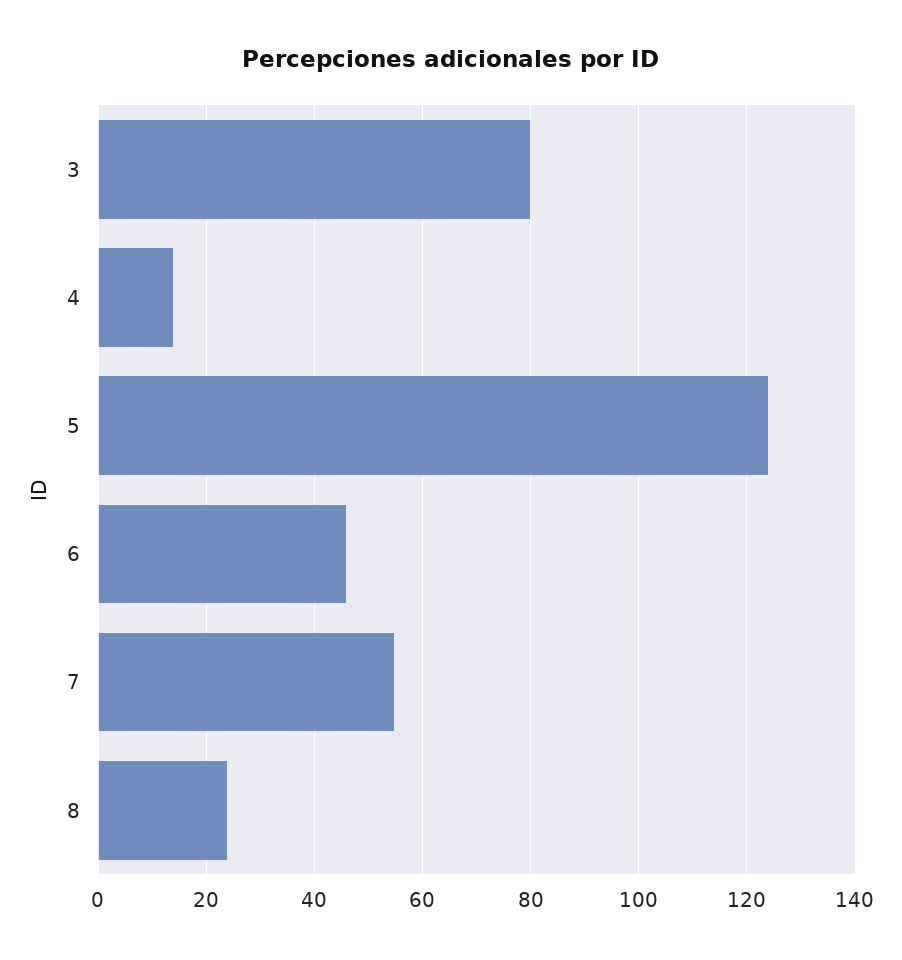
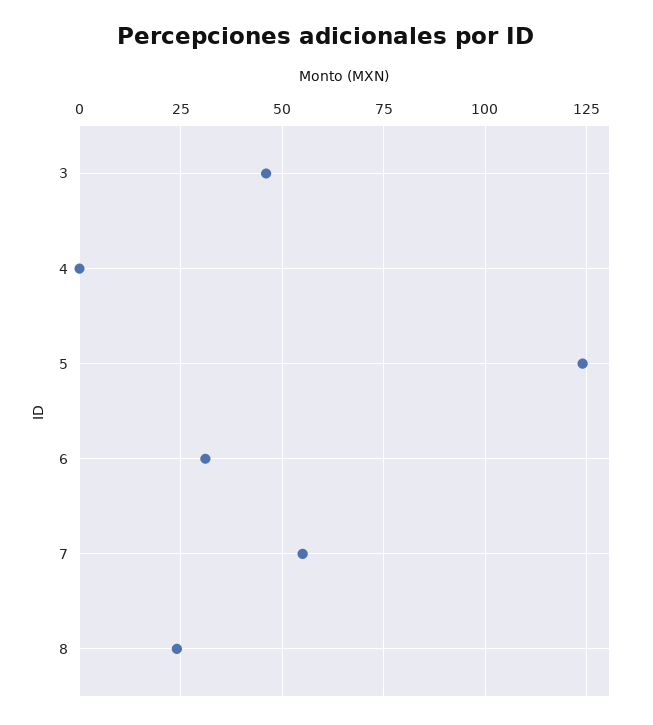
  {
-   "3": 80,
+   "3": 45,
-   "4": 15,
+   "4": 0,
    "5": 125,
-   "6": 45,
+   "6": 30,
    "7": 55,
    "8": 25
  }

